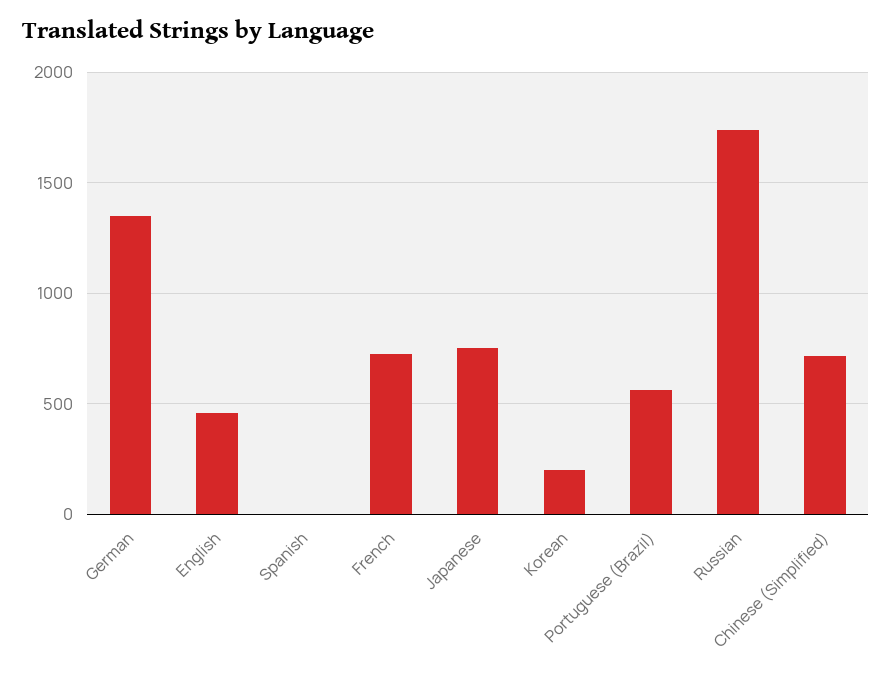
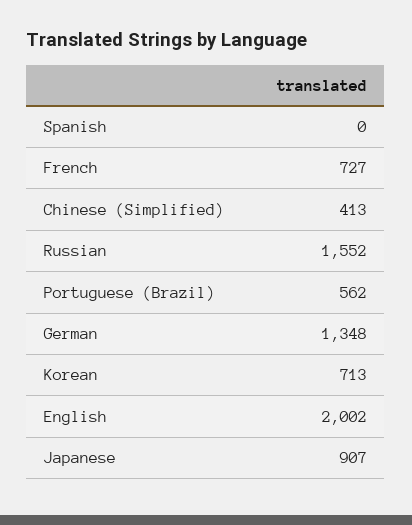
  {
    "German": 1348,
-   "English": 450,
+   "English": 2002,
    "Spanish": 0,
    "French": 727,
-   "Japanese": 750,
+   "Japanese": 907,
-   "Korean": 200,
+   "Korean": 713,
    "Portuguese (Brazil)": 562,
-   "Russian": 1750,
+   "Russian": 1552,
-   "Chinese (Simplified)": 700
+   "Chinese (Simplified)": 413
  }

